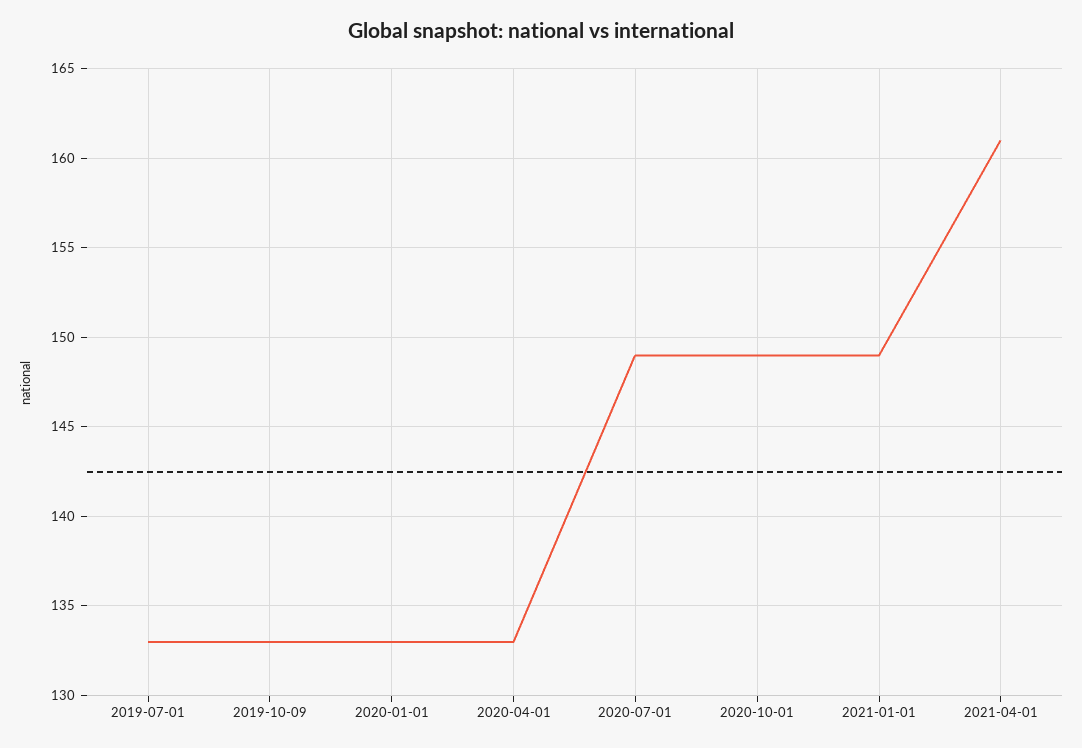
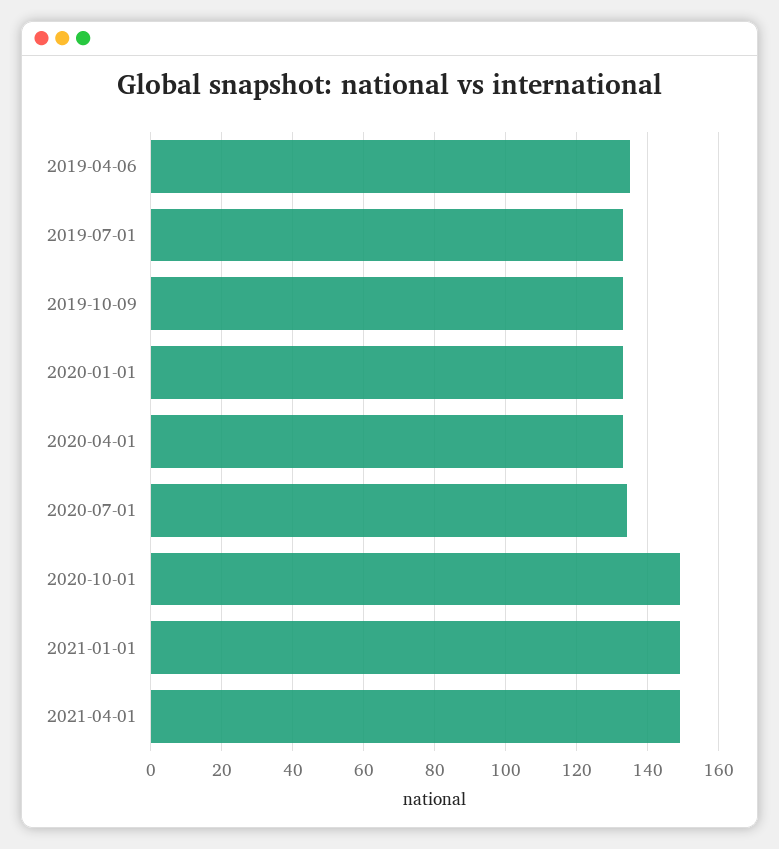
  {
    "2019-07-01": 133,
    "2019-10-09": 133,
    "2020-01-01": 133,
    "2020-04-01": 133,
-   "2020-07-01": 149,
+   "2020-07-01": 135,
    "2020-10-01": 149,
    "2021-01-01": 149,
-   "2021-04-01": 161
+   "2021-04-01": 150,
+   "2019-04-06": 135
  }

